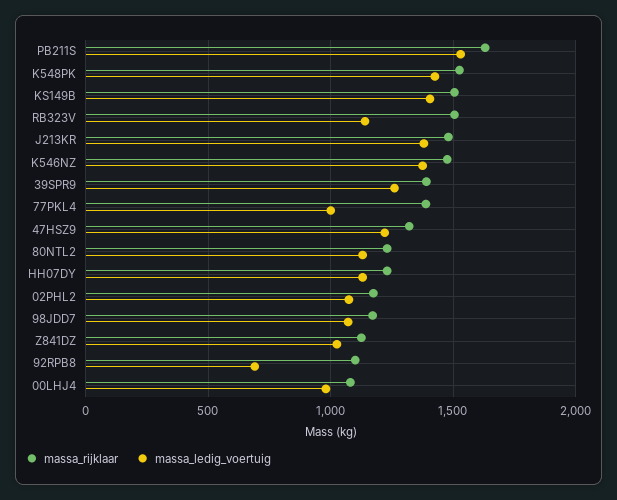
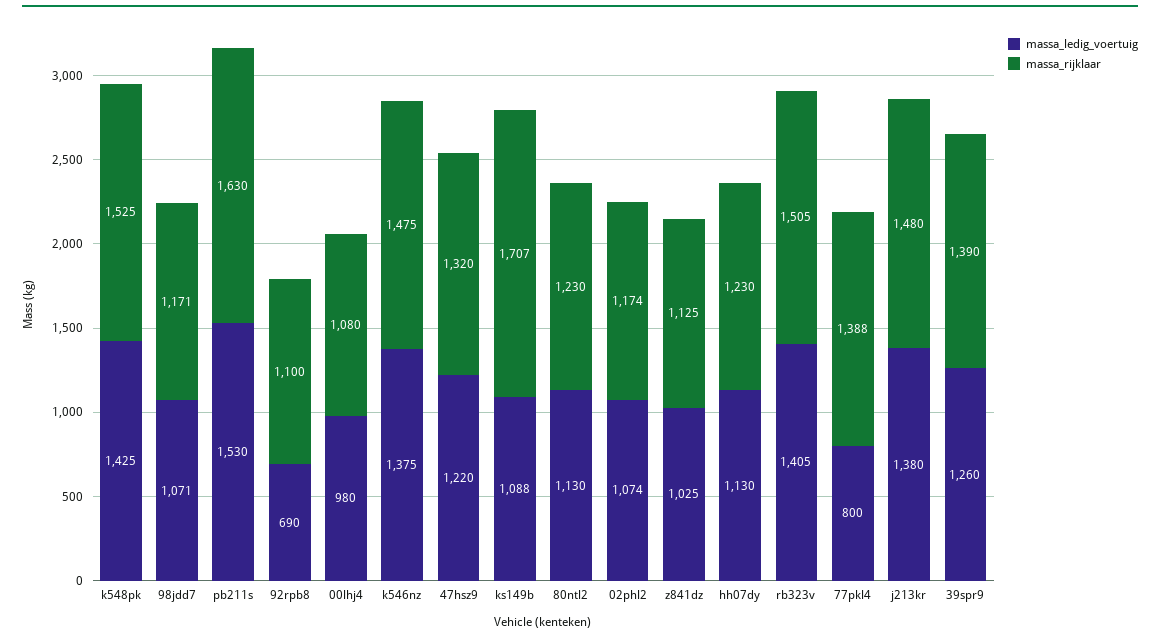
  {
    "massa_rijklaar": {
      "PB211S": 1630,
      "K548PK": 1525,
-     "KS149B": 1500,
+     "KS149B": 1707,
      "RB323V": 1505,
      "J213KR": 1480,
      "K546NZ": 1475,
      "39SPR9": 1390,
      "77PKL4": 1388,
      "47HSZ9": 1320,
      "80NTL2": 1230,
      "HH07DY": 1230,
      "02PHL2": 1174,
      "98JDD7": 1171,
      "Z841DZ": 1125,
      "92RPB8": 1100,
      "00LHJ4": 1080
    },
    "massa_ledig_voertuig": {
      "PB211S": 1530,
      "K548PK": 1425,
-     "KS149B": 1400,
+     "KS149B": 1088,
-     "RB323V": 1150,
+     "RB323V": 1405,
      "J213KR": 1380,
      "K546NZ": 1375,
      "39SPR9": 1260,
-     "77PKL4": 1000,
+     "77PKL4": 800,
      "47HSZ9": 1220,
      "80NTL2": 1130,
      "HH07DY": 1130,
      "02PHL2": 1074,
      "98JDD7": 1071,
      "Z841DZ": 1025,
      "92RPB8": 690,
      "00LHJ4": 980
    }
  }

